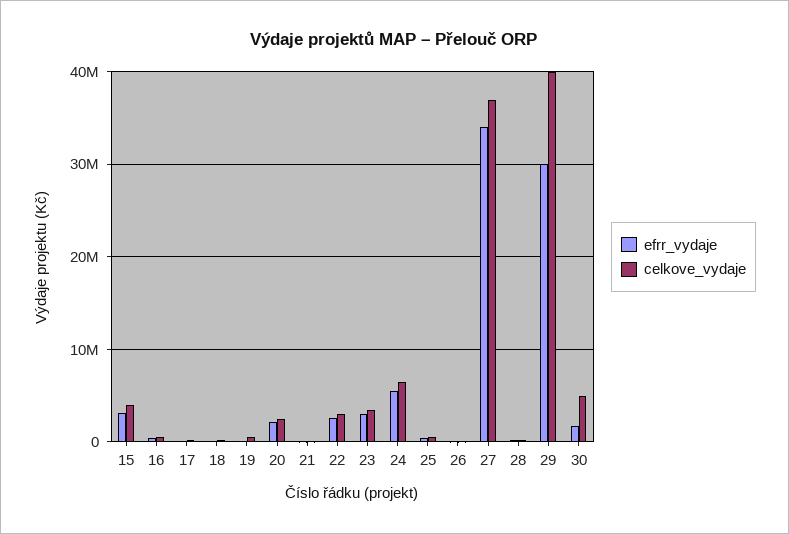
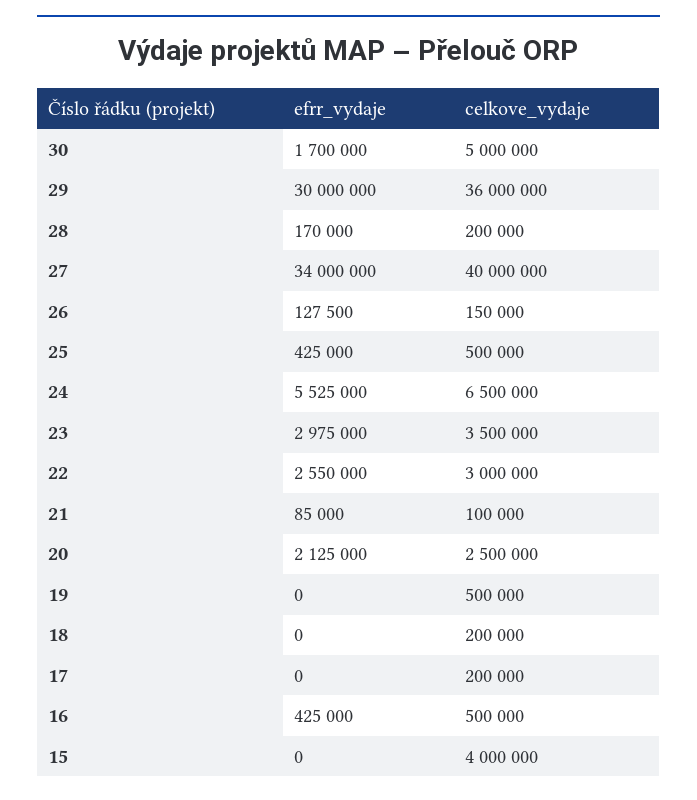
  {
    "efrr_vydaje": {
-     "15": 3000000,
+     "15": 0,
      "16": 425000,
      "17": 0,
      "18": 0,
      "19": 0,
      "20": 2125000,
      "21": 85000,
      "22": 2550000,
      "23": 2975000,
      "24": 5525000,
      "25": 425000,
      "26": 127500,
      "27": 34000000,
      "28": 170000,
      "29": 30000000,
      "30": 1700000
    },
    "celkove_vydaje": {
      "15": 4000000,
      "16": 500000,
      "17": 200000,
      "18": 200000,
      "19": 500000,
      "20": 2500000,
      "21": 100000,
      "22": 3000000,
      "23": 3500000,
      "24": 6500000,
      "25": 500000,
      "26": 150000,
-     "27": 37000000,
+     "27": 40000000,
      "28": 200000,
-     "29": 40000000,
+     "29": 36000000,
      "30": 5000000
    }
  }

